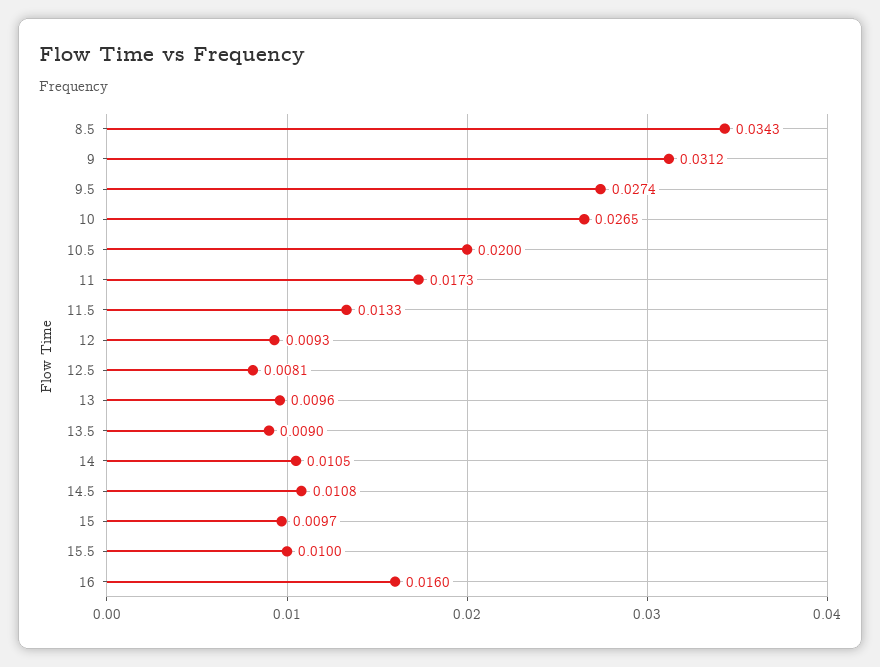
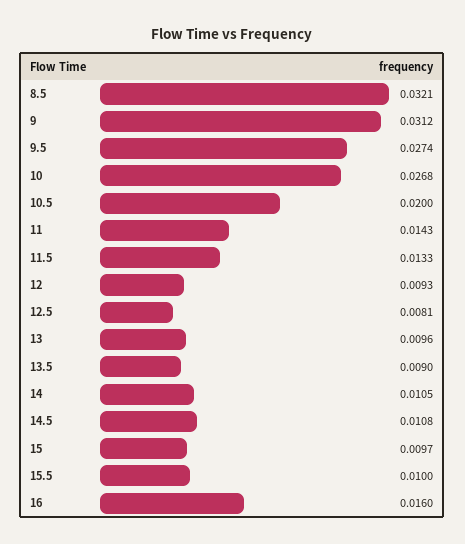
  {
-   "8.5": 0.0343,
+   "8.5": 0.0321,
    "9": 0.0312,
    "9.5": 0.0274,
-   "10": 0.0265,
+   "10": 0.0268,
    "10.5": 0.02,
-   "11": 0.0173,
+   "11": 0.0143,
    "11.5": 0.0133,
    "12": 0.0093,
    "12.5": 0.0081,
    "13": 0.0096,
    "13.5": 0.009,
    "14": 0.0105,
    "14.5": 0.0108,
    "15": 0.0097,
    "15.5": 0.01,
    "16": 0.016
  }

